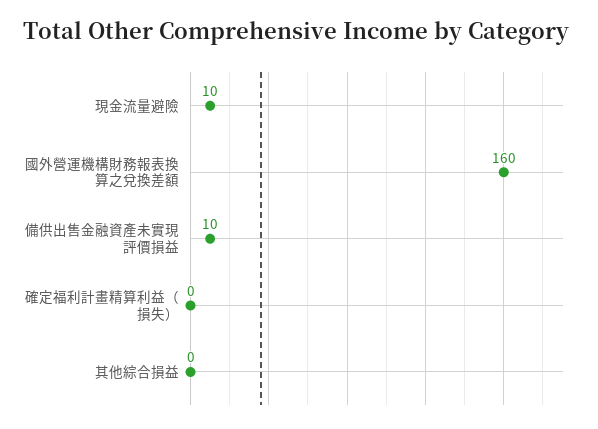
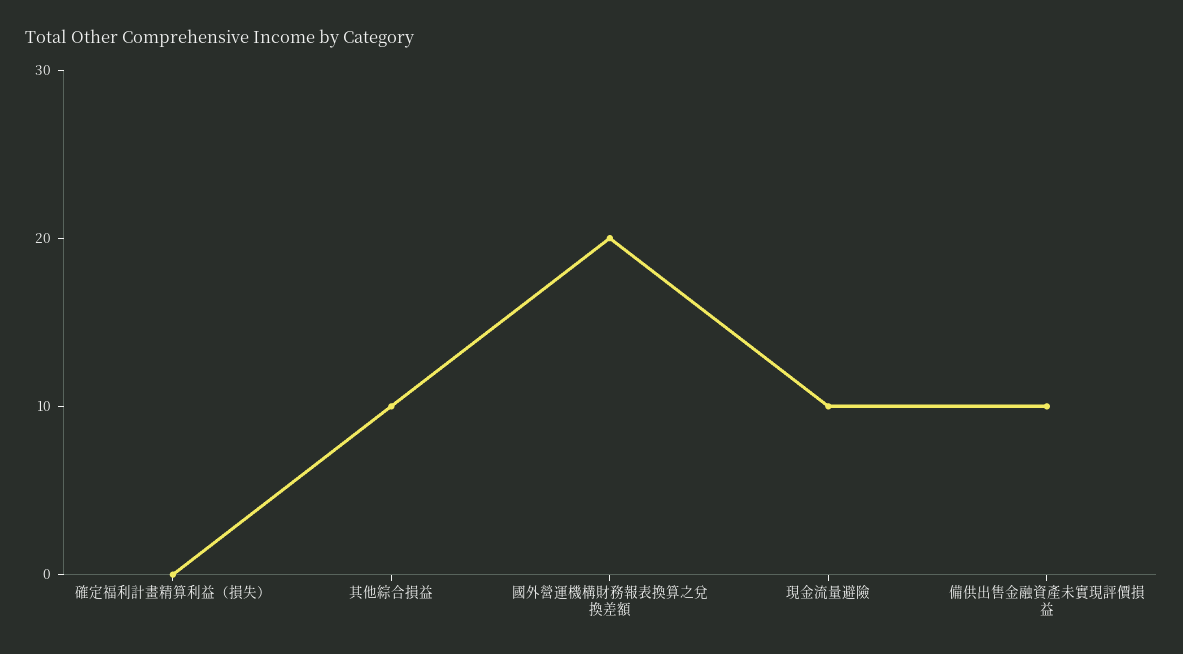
  {
    "現金流量避險": 10,
-   "國外營運機構財務報表換算之兌換差額": 160,
+   "國外營運機構財務報表換算之兌換差額": 20,
    "備供出售金融資產未實現評價損益": 10,
    "確定福利計畫精算利益（損失）": 0,
-   "其他綜合損益": 0
+   "其他綜合損益": 10
  }

